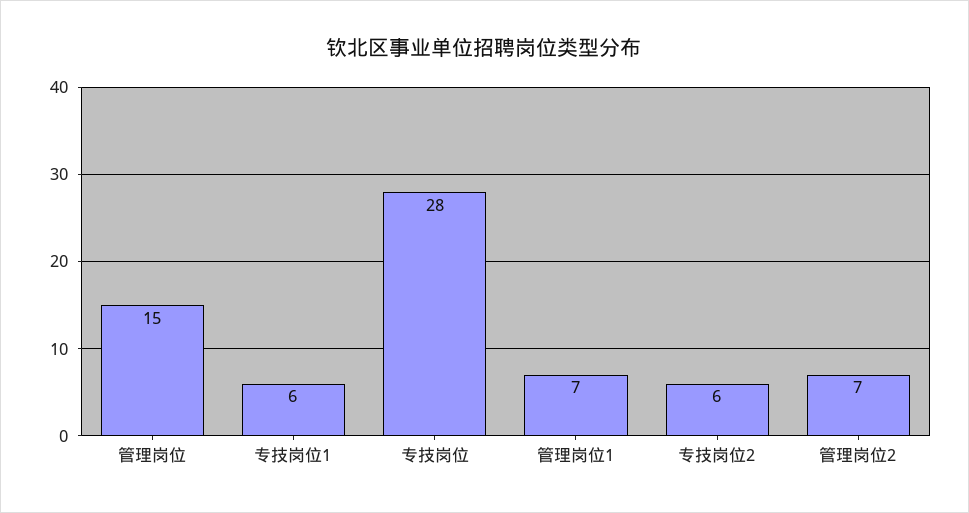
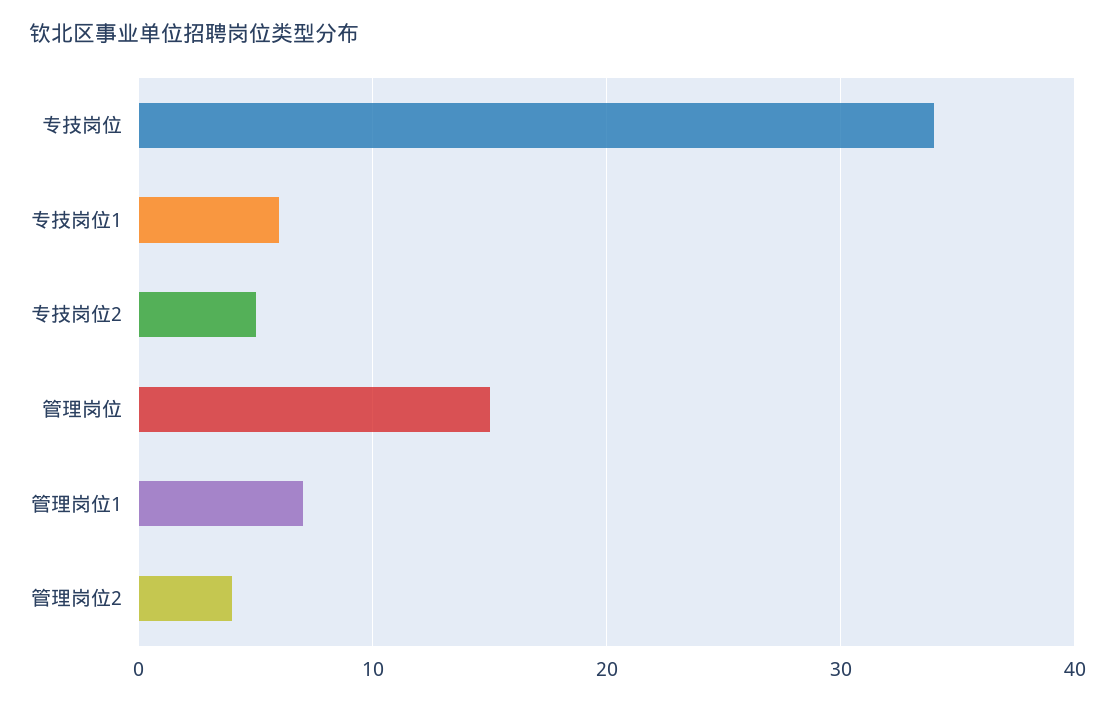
  {
    "管理岗位": 15,
    "专技岗位1": 6,
-   "专技岗位": 28,
+   "专技岗位": 34,
    "管理岗位1": 7,
-   "专技岗位2": 6,
+   "专技岗位2": 5,
-   "管理岗位2": 7
+   "管理岗位2": 4
  }

